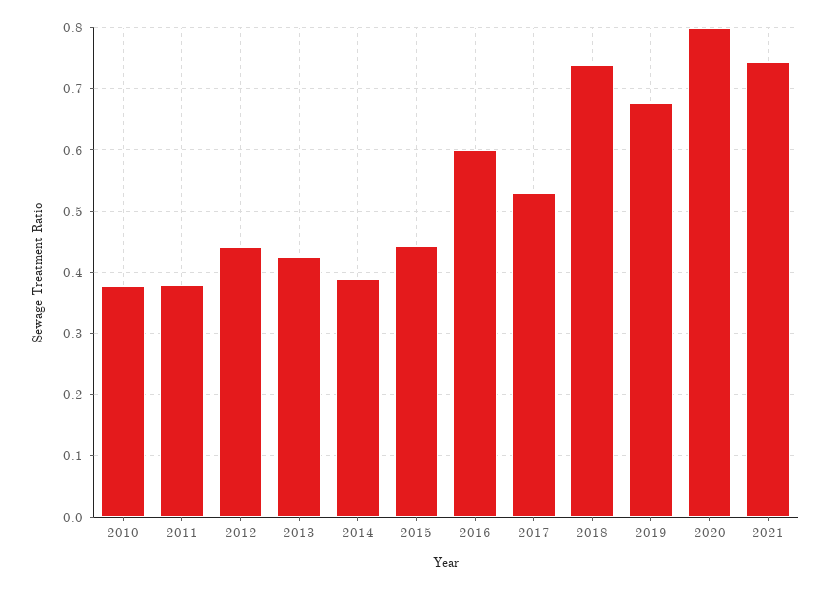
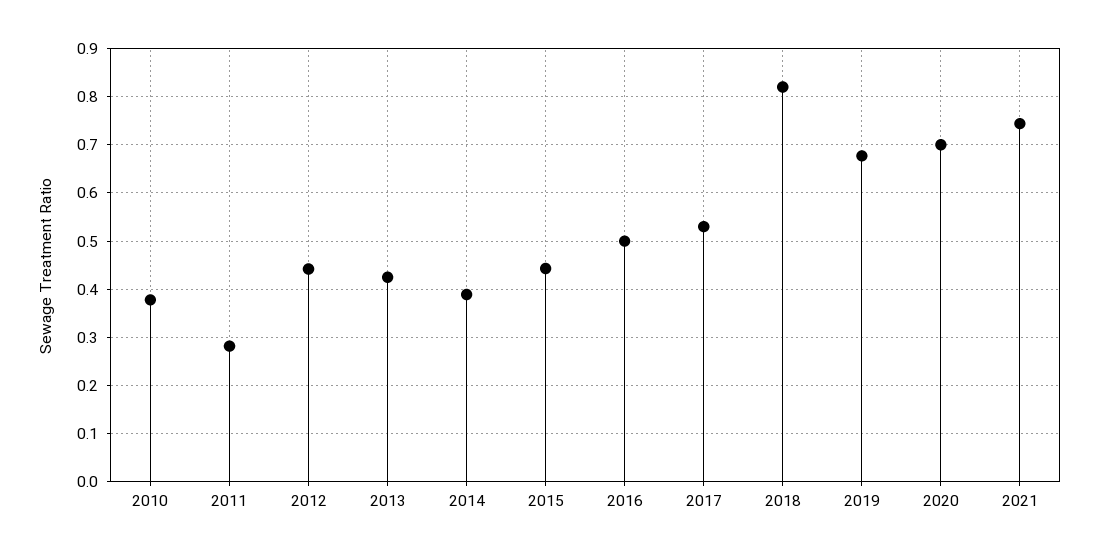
  {
    "2010": 0.38,
-   "2011": 0.38,
+   "2011": 0.28,
    "2012": 0.44,
    "2013": 0.43,
    "2014": 0.39,
    "2015": 0.44,
-   "2016": 0.6,
+   "2016": 0.5,
    "2017": 0.53,
-   "2018": 0.74,
+   "2018": 0.82,
    "2019": 0.68,
-   "2020": 0.8,
+   "2020": 0.7,
    "2021": 0.74
  }

